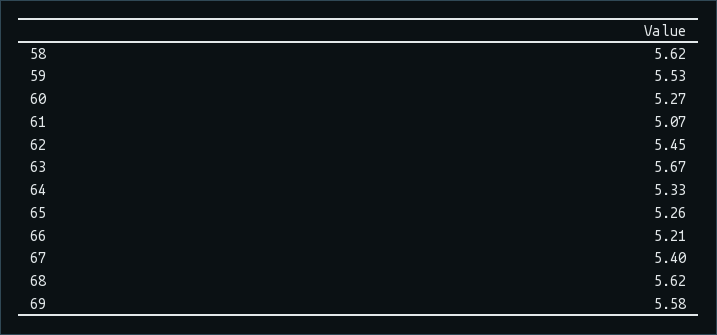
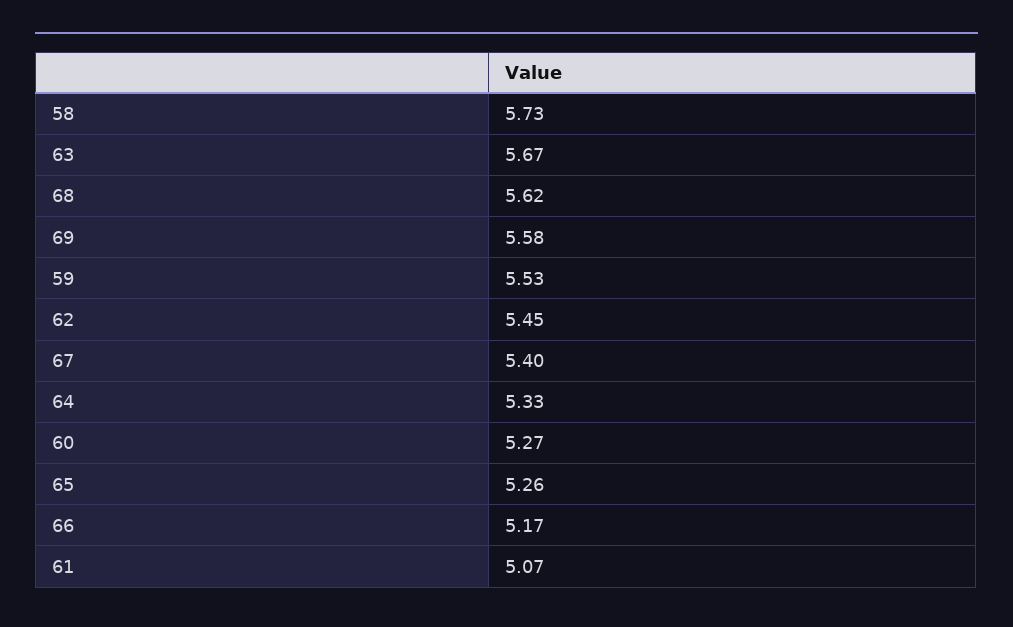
  {
-   "58": 5.62,
+   "58": 5.73,
    "59": 5.53,
    "60": 5.27,
    "61": 5.07,
    "62": 5.45,
    "63": 5.67,
    "64": 5.33,
    "65": 5.26,
-   "66": 5.21,
+   "66": 5.17,
    "67": 5.4,
    "68": 5.62,
    "69": 5.58
  }

